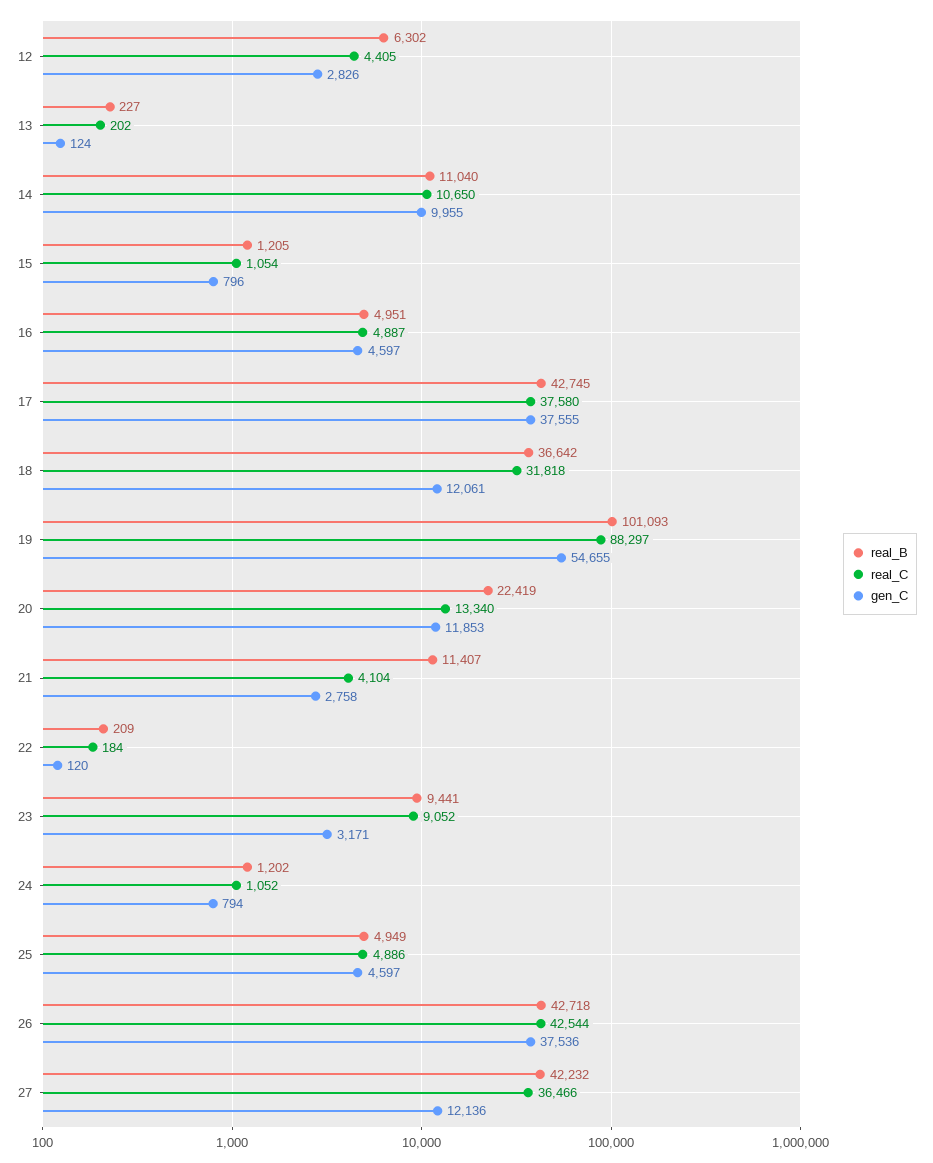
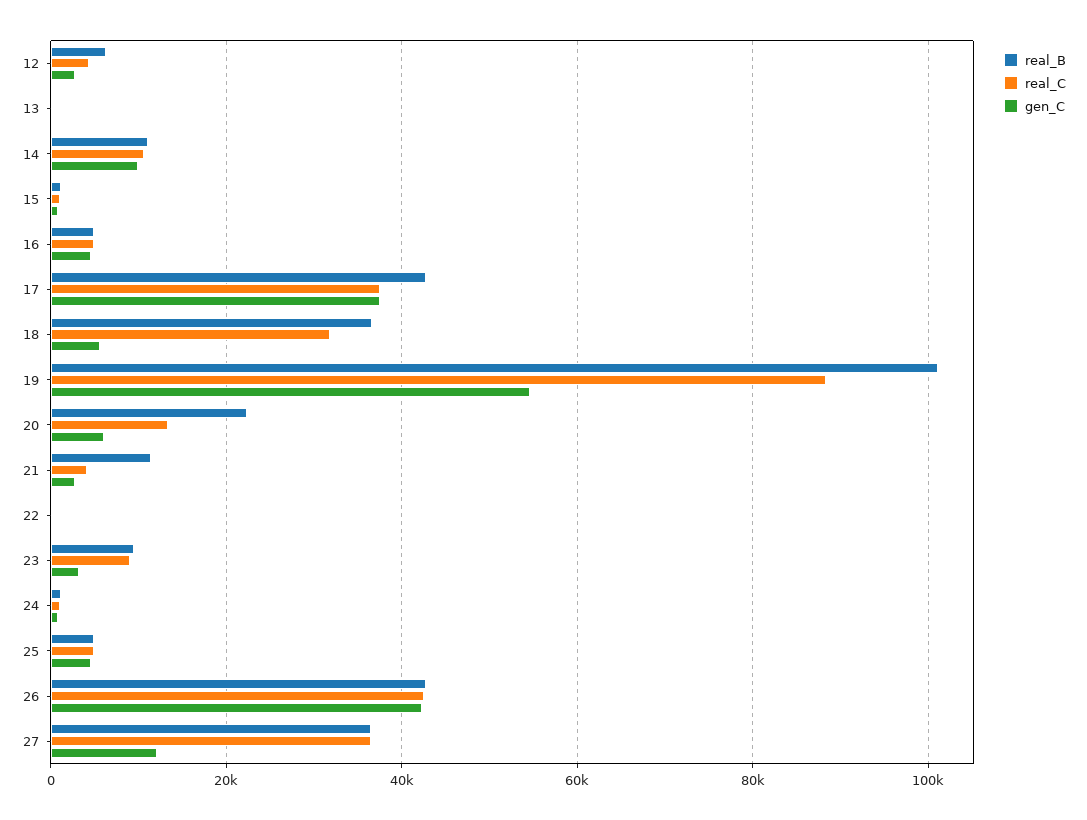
  {
    "real_B": {
      "12": 6302,
      "13": 227,
      "14": 11040,
      "15": 1205,
      "16": 4951,
      "17": 42745,
      "18": 36642,
      "19": 101093,
      "20": 22419,
      "21": 11407,
      "22": 209,
      "23": 9441,
      "24": 1202,
      "25": 4949,
      "26": 42718,
-     "27": 42232
+     "27": 36000
    },
    "real_C": {
      "12": 4405,
      "13": 202,
      "14": 10650,
      "15": 1054,
      "16": 4887,
      "17": 37580,
      "18": 31818,
      "19": 88297,
      "20": 13340,
      "21": 4104,
      "22": 184,
      "23": 9052,
      "24": 1052,
      "25": 4886,
      "26": 42544,
      "27": 36466
    },
    "gen_C": {
      "12": 2826,
      "13": 124,
      "14": 9955,
      "15": 796,
      "16": 4597,
      "17": 37555,
-     "18": 12061,
+     "18": 6000,
      "19": 54655,
-     "20": 11853,
+     "20": 6000,
      "21": 2758,
      "22": 120,
      "23": 3171,
      "24": 794,
      "25": 4597,
-     "26": 37536,
+     "26": 42000,
      "27": 12136
    }
  }

